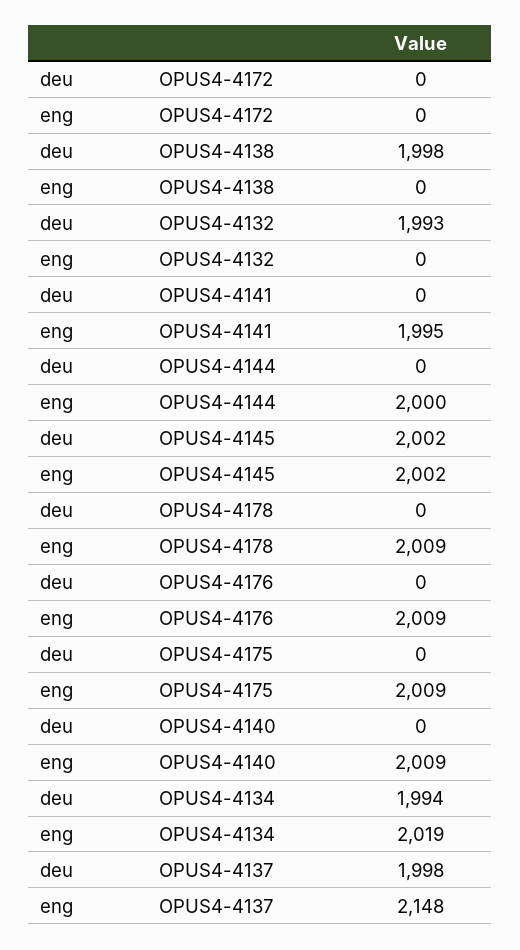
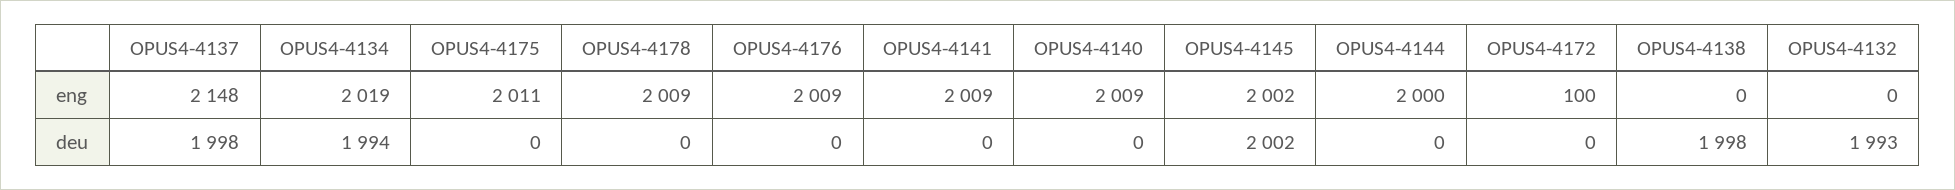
  {
    "deu": {
      "OPUS4-4172": 0,
      "OPUS4-4138": 1998,
      "OPUS4-4132": 1993,
      "OPUS4-4141": 0,
      "OPUS4-4144": 0,
      "OPUS4-4145": 2002,
      "OPUS4-4178": 0,
      "OPUS4-4176": 0,
      "OPUS4-4175": 0,
      "OPUS4-4140": 0,
      "OPUS4-4134": 1994,
      "OPUS4-4137": 1998
    },
    "eng": {
-     "OPUS4-4172": 0,
+     "OPUS4-4172": 100,
      "OPUS4-4138": 0,
      "OPUS4-4132": 0,
-     "OPUS4-4141": 1995,
+     "OPUS4-4141": 2009,
      "OPUS4-4144": 2000,
      "OPUS4-4145": 2002,
      "OPUS4-4178": 2009,
      "OPUS4-4176": 2009,
-     "OPUS4-4175": 2009,
+     "OPUS4-4175": 2011,
      "OPUS4-4140": 2009,
      "OPUS4-4134": 2019,
      "OPUS4-4137": 2148
    }
  }

